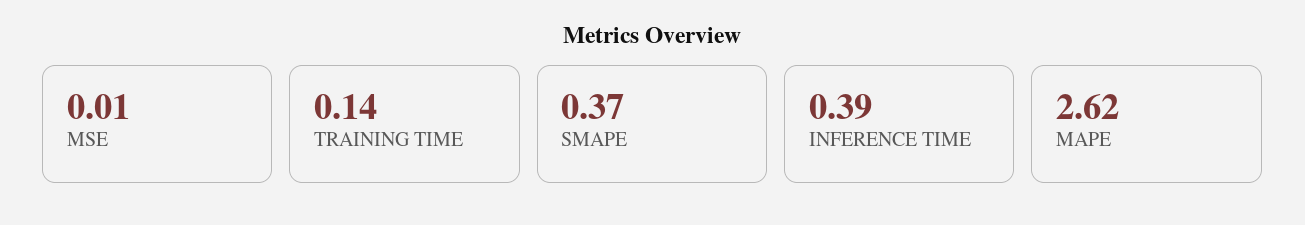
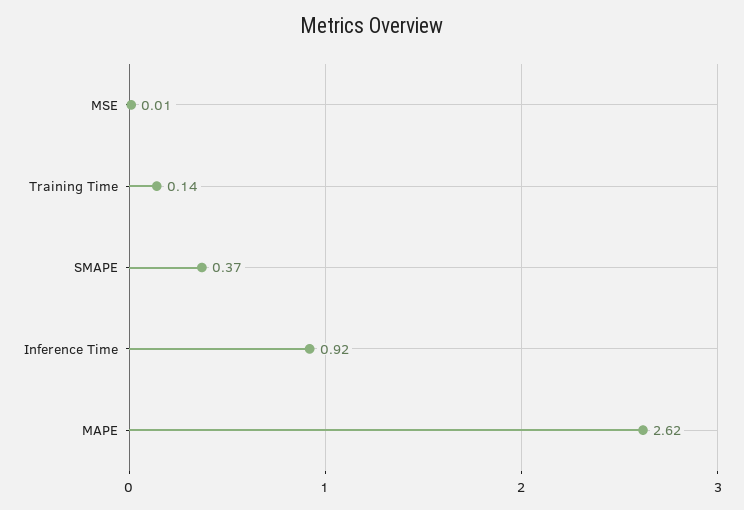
  {
    "MSE": 0.01,
    "TRAINING TIME": 0.14,
    "SMAPE": 0.37,
-   "INFERENCE TIME": 0.39,
+   "INFERENCE TIME": 0.92,
    "MAPE": 2.62
  }

